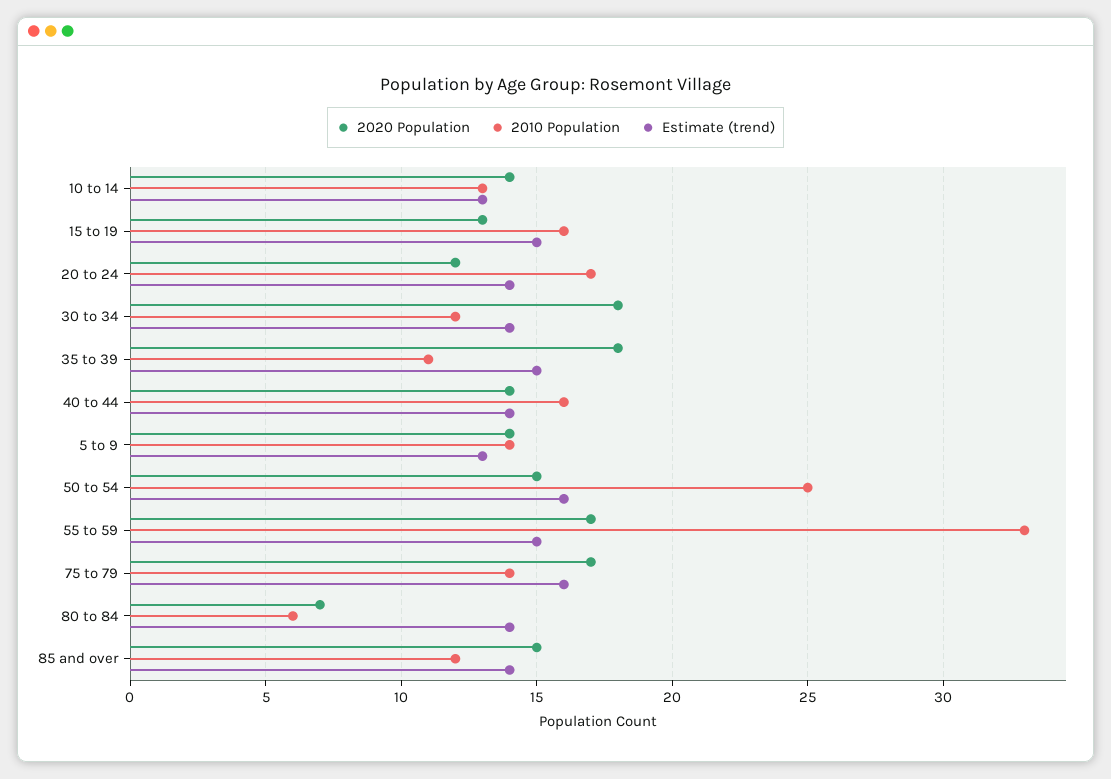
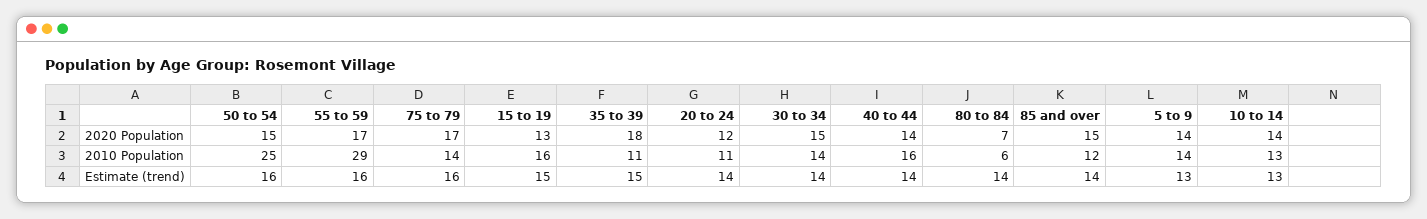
  {
    "2020 Population": {
      "10 to 14": 14,
      "15 to 19": 13,
      "20 to 24": 12,
-     "30 to 34": 18,
+     "30 to 34": 15,
      "35 to 39": 18,
      "40 to 44": 14,
      "5 to 9": 14,
      "50 to 54": 15,
      "55 to 59": 17,
      "75 to 79": 17,
      "80 to 84": 7,
      "85 and over": 15
    },
    "2010 Population": {
      "10 to 14": 13,
      "15 to 19": 16,
-     "20 to 24": 17,
+     "20 to 24": 11,
-     "30 to 34": 12,
+     "30 to 34": 14,
      "35 to 39": 11,
      "40 to 44": 16,
      "5 to 9": 14,
      "50 to 54": 25,
-     "55 to 59": 33,
+     "55 to 59": 29,
      "75 to 79": 14,
      "80 to 84": 6,
      "85 and over": 12
    },
    "Estimate (trend)": {
      "10 to 14": 13,
      "15 to 19": 15,
      "20 to 24": 14,
      "30 to 34": 14,
      "35 to 39": 15,
      "40 to 44": 14,
      "5 to 9": 13,
      "50 to 54": 16,
-     "55 to 59": 15,
+     "55 to 59": 16,
      "75 to 79": 16,
      "80 to 84": 14,
      "85 and over": 14
    }
  }

